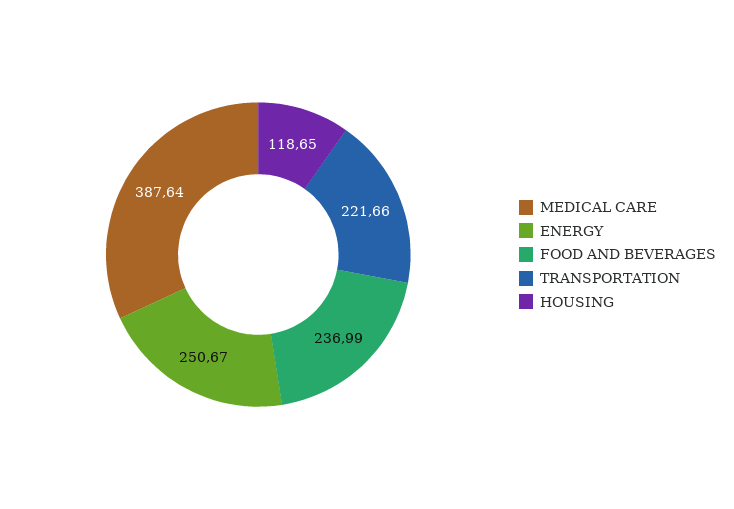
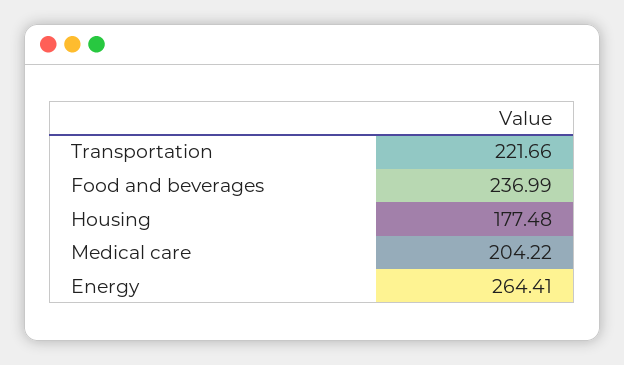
  {
-   "MEDICAL CARE": 387.64,
+   "MEDICAL CARE": 204.22,
-   "ENERGY": 250.67,
+   "ENERGY": 264.41,
    "FOOD AND BEVERAGES": 236.99,
    "TRANSPORTATION": 221.66,
-   "HOUSING": 118.65
+   "HOUSING": 177.48
  }

